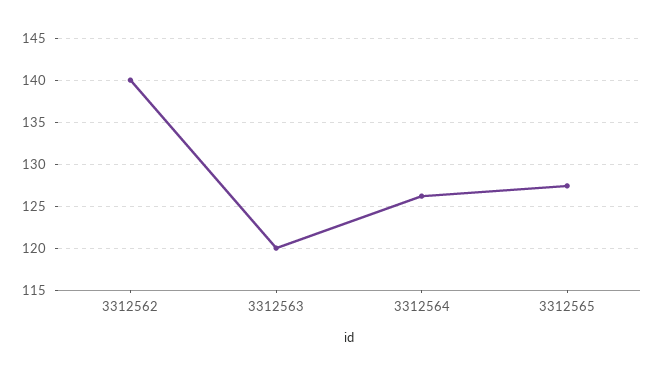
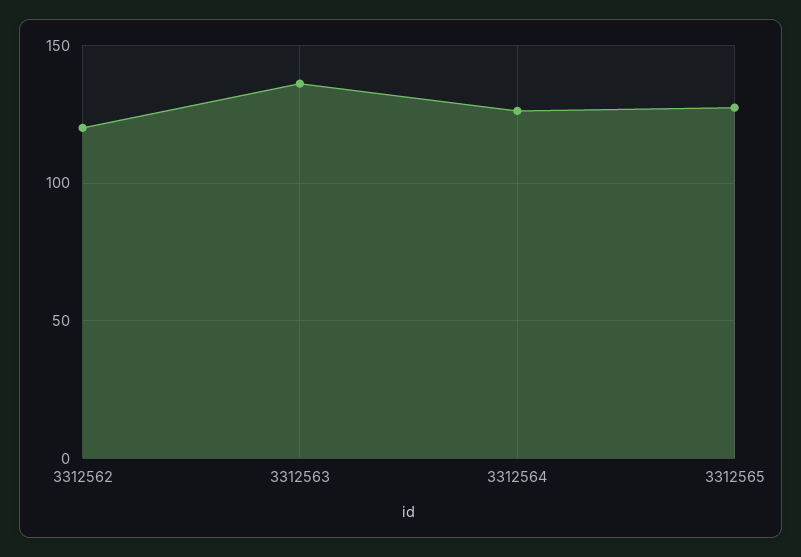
  {
-   "3312562": 140,
+   "3312562": 120,
-   "3312563": 120,
+   "3312563": 135,
    "3312564": 126,
    "3312565": 127
  }

